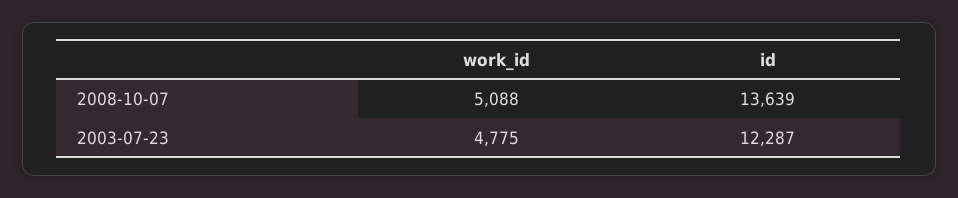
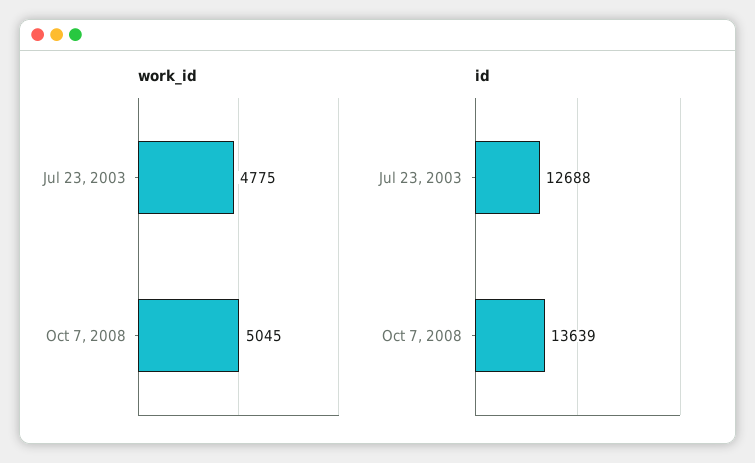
  {
    "work_id": {
-     "2008-10-07": 5088,
+     "2008-10-07": 5045,
      "2003-07-23": 4775
    },
    "id": {
      "2008-10-07": 13639,
-     "2003-07-23": 12287
+     "2003-07-23": 12688
    }
  }

